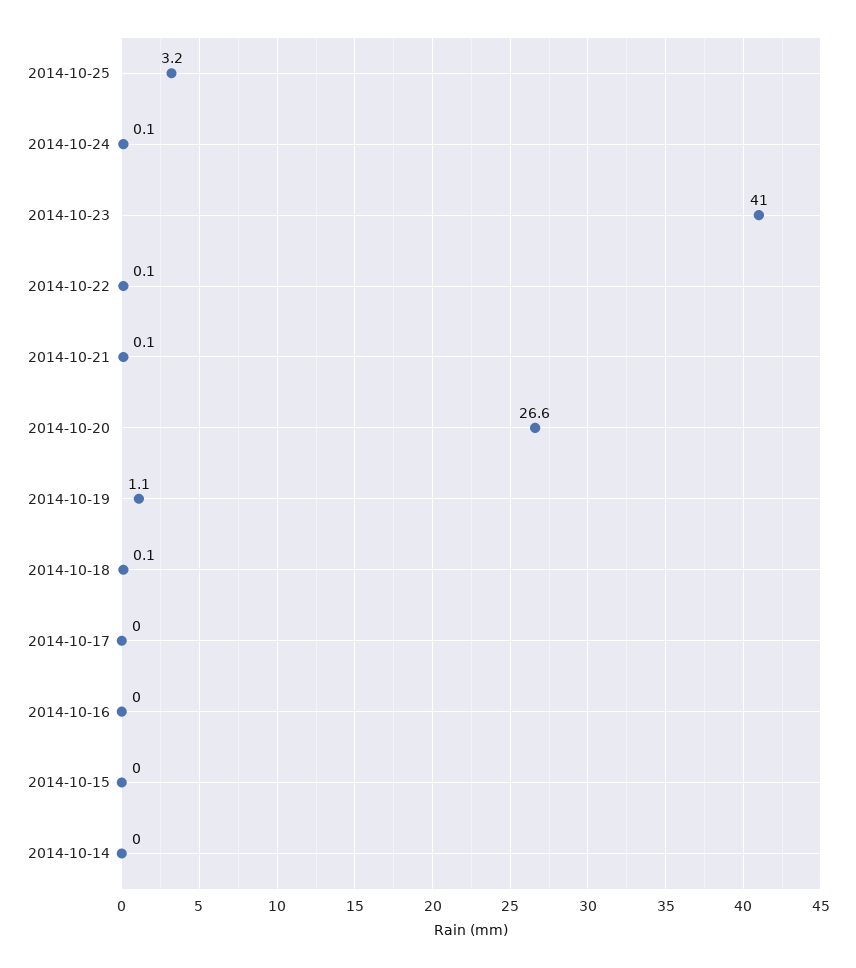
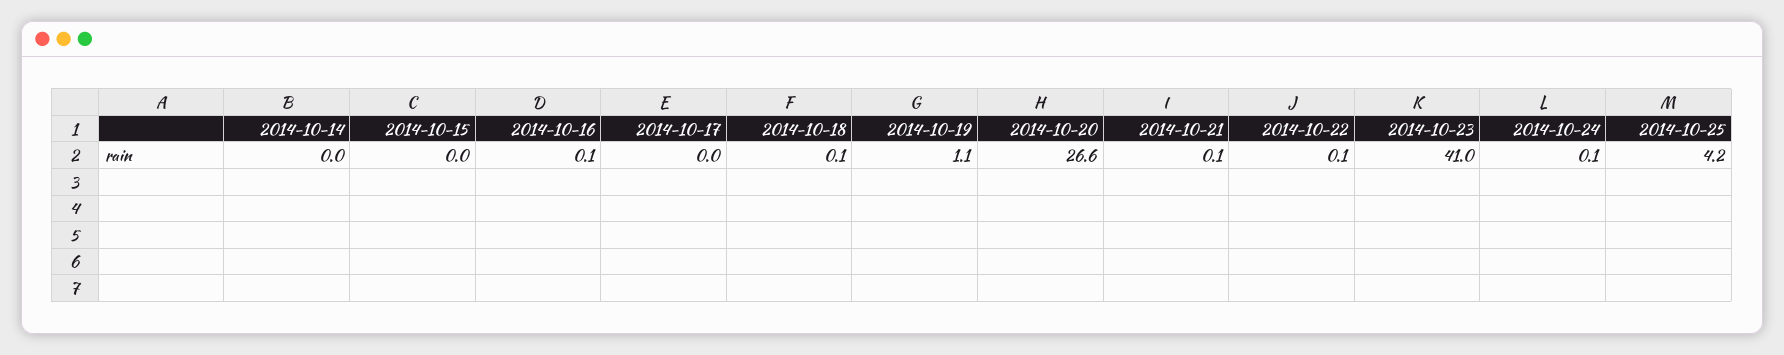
  {
-   "2014-10-25": 3.2,
+   "2014-10-25": 4.2,
    "2014-10-24": 0.1,
    "2014-10-23": 41,
    "2014-10-22": 0.1,
    "2014-10-21": 0.1,
    "2014-10-20": 26.6,
    "2014-10-19": 1.1,
    "2014-10-18": 0.1,
    "2014-10-17": 0,
-   "2014-10-16": 0,
+   "2014-10-16": 0.1,
    "2014-10-15": 0,
    "2014-10-14": 0
  }

